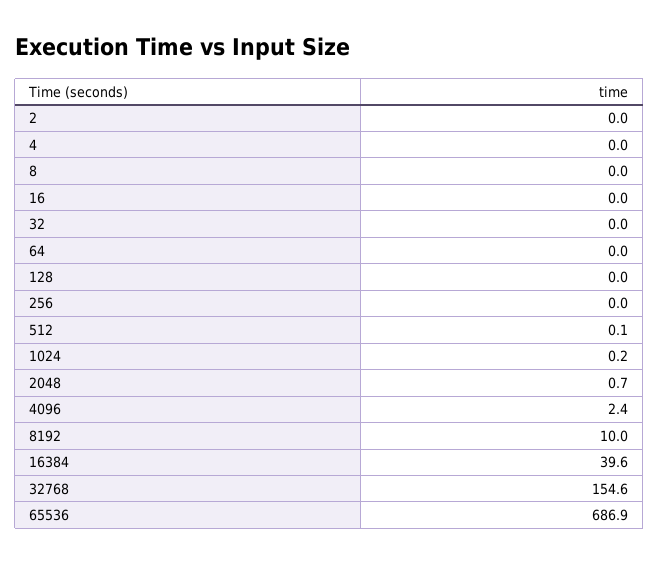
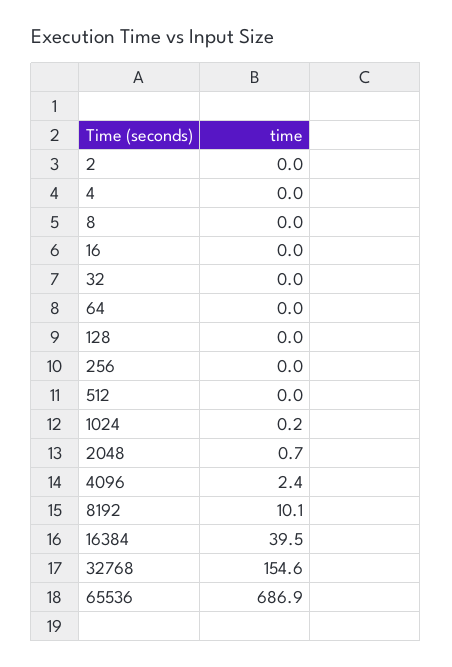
  {
    "2": 0,
    "4": 0,
    "8": 0,
    "16": 0,
    "32": 0,
    "64": 0,
    "128": 0,
    "256": 0,
-   "512": 0.1,
+   "512": 0,
    "1024": 0.2,
    "2048": 0.7,
    "4096": 2.4,
-   "8192": 10,
+   "8192": 10.1,
-   "16384": 39.6,
+   "16384": 39.5,
    "32768": 154.6,
    "65536": 686.9
  }

